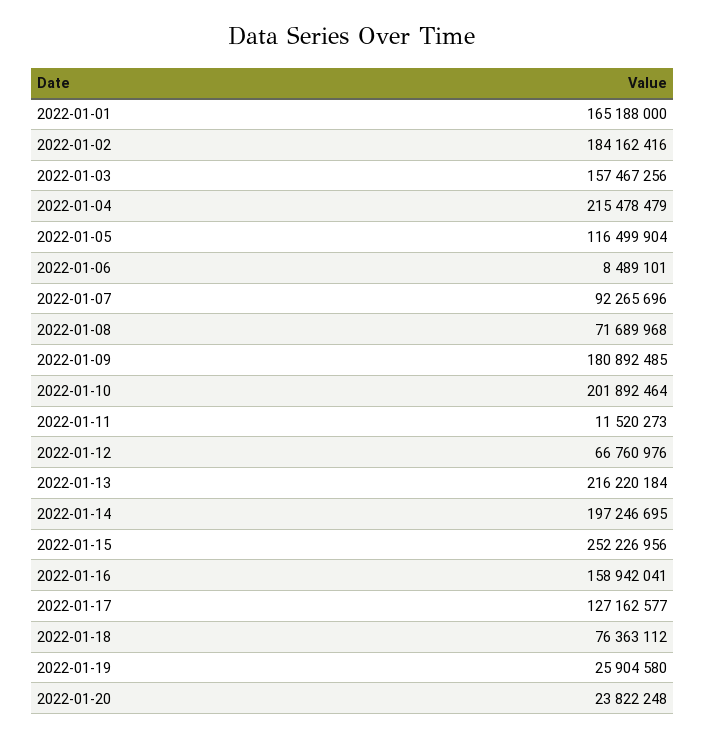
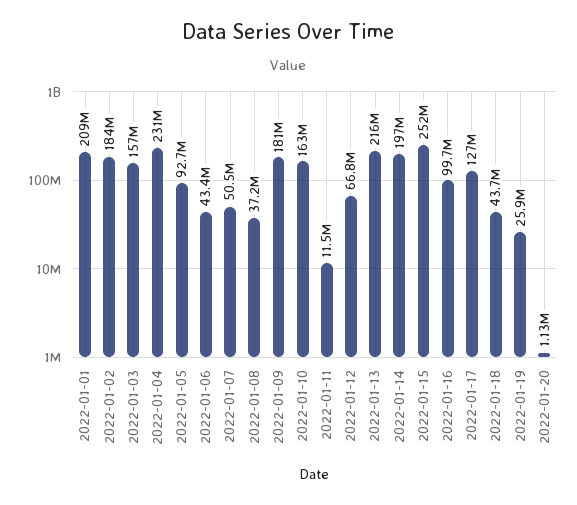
  {
-   "2022-01-01": 165188000,
+   "2022-01-01": 209000000,
    "2022-01-02": 184162416,
    "2022-01-03": 157467256,
-   "2022-01-04": 215478479,
+   "2022-01-04": 231000000,
-   "2022-01-05": 116499904,
+   "2022-01-05": 92700000,
-   "2022-01-06": 8489101,
+   "2022-01-06": 43400000,
-   "2022-01-07": 92265696,
+   "2022-01-07": 50500000,
-   "2022-01-08": 71689968,
+   "2022-01-08": 37200000,
    "2022-01-09": 180892485,
-   "2022-01-10": 201892464,
+   "2022-01-10": 163000000,
    "2022-01-11": 11520273,
    "2022-01-12": 66760976,
    "2022-01-13": 216220184,
    "2022-01-14": 197246695,
    "2022-01-15": 252226956,
-   "2022-01-16": 158942041,
+   "2022-01-16": 99700000,
    "2022-01-17": 127162577,
-   "2022-01-18": 76363112,
+   "2022-01-18": 43700000,
    "2022-01-19": 25904580,
-   "2022-01-20": 23822248
+   "2022-01-20": 1130000
  }

